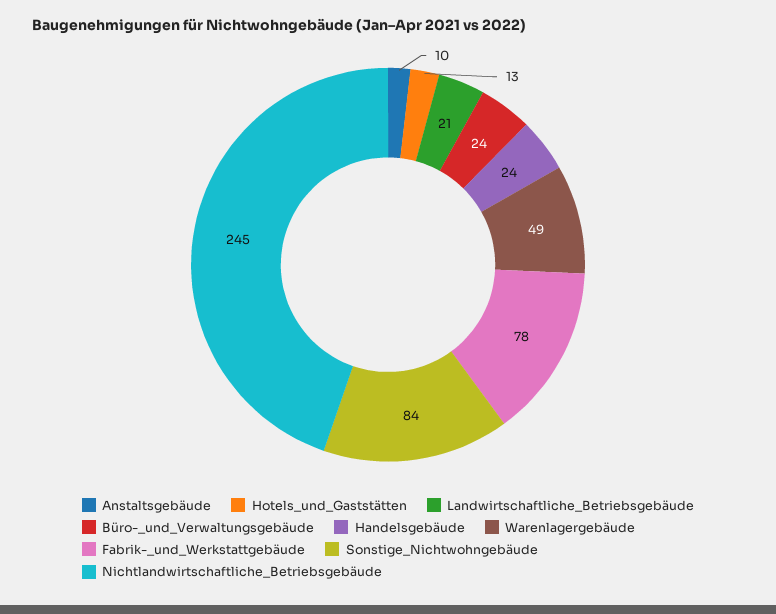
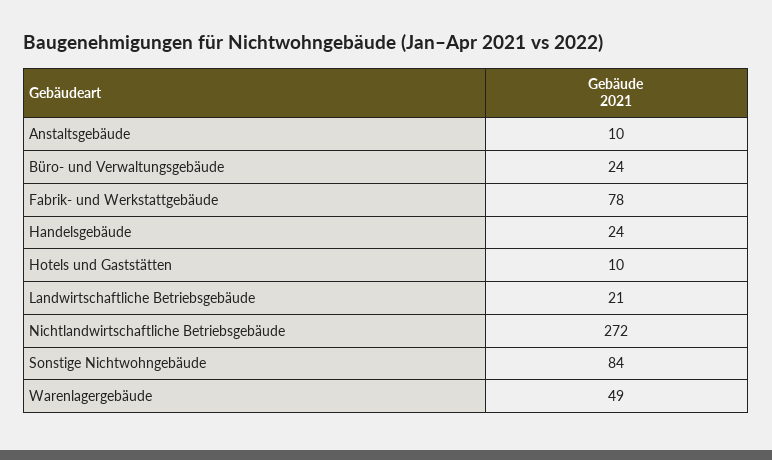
  {
    "Anstaltsgebäude": 10,
-   "Hotels_und_Gaststätten": 13,
+   "Hotels_und_Gaststätten": 10,
    "Landwirtschaftliche_Betriebsgebäude": 21,
    "Büro-_und_Verwaltungsgebäude": 24,
    "Handelsgebäude": 24,
    "Warenlagergebäude": 49,
    "Fabrik-_und_Werkstattgebäude": 78,
    "Sonstige_Nichtwohngebäude": 84,
-   "Nichtlandwirtschaftliche_Betriebsgebäude": 245
+   "Nichtlandwirtschaftliche_Betriebsgebäude": 272
  }

